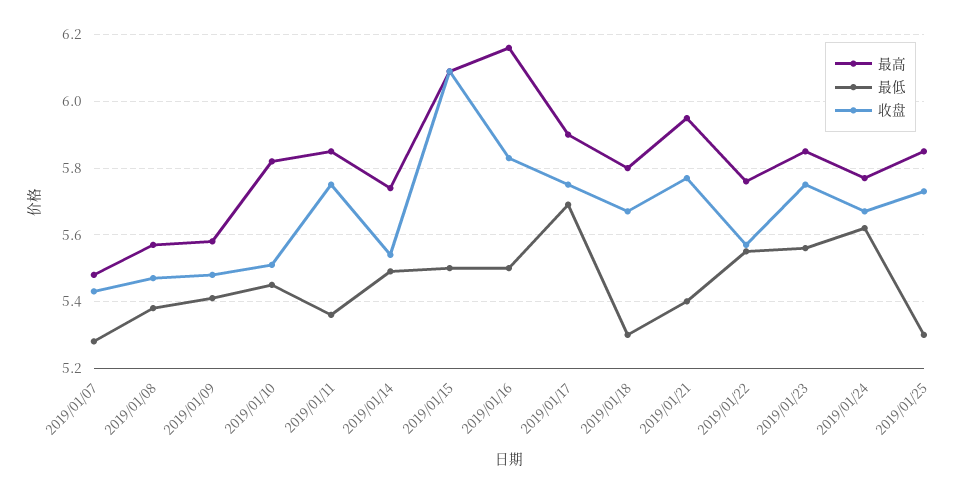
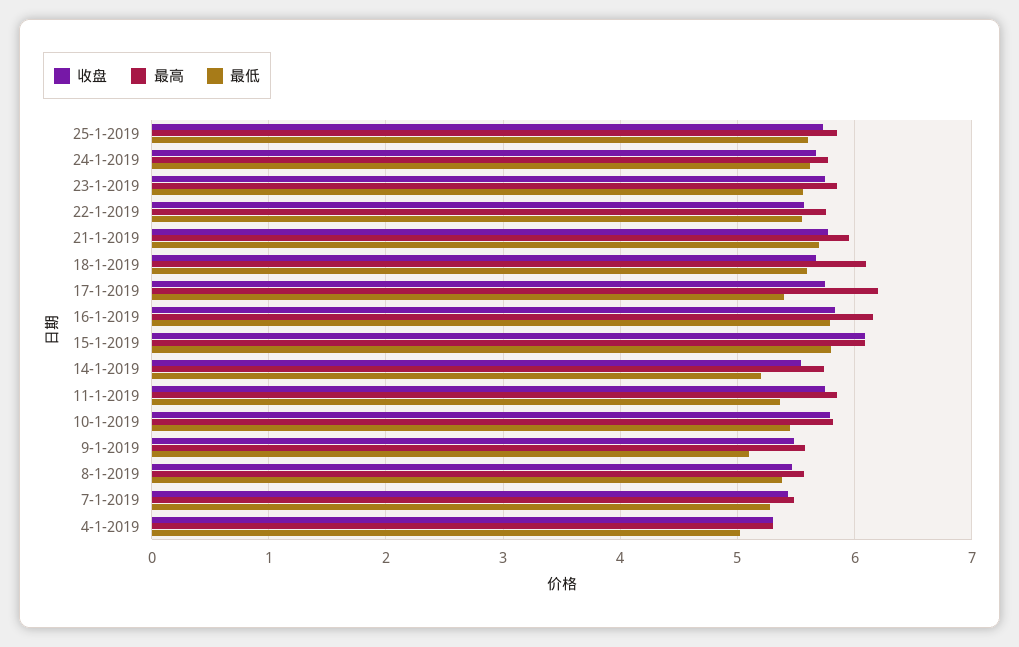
  {
    "最高": {
      "2019/01/07": 5.5,
      "2019/01/08": 5.55,
      "2019/01/09": 5.6,
      "2019/01/10": 5.8,
      "2019/01/11": 5.85,
      "2019/01/14": 5.75,
      "2019/01/15": 6.1,
      "2019/01/16": 6.15,
-     "2019/01/17": 5.9,
+     "2019/01/17": 6.2,
-     "2019/01/18": 5.8,
+     "2019/01/18": 6.1,
      "2019/01/21": 5.95,
      "2019/01/22": 5.75,
      "2019/01/23": 5.85,
      "2019/01/24": 5.75,
-     "2019/01/25": 5.85
+     "2019/01/25": 5.85,
+     "4-1-2019": 5.3
    },
    "最低": {
      "2019/01/07": 5.3,
      "2019/01/08": 5.4,
-     "2019/01/09": 5.4,
+     "2019/01/09": 5.1,
      "2019/01/10": 5.45,
      "2019/01/11": 5.35,
-     "2019/01/14": 5.5,
+     "2019/01/14": 5.2,
-     "2019/01/15": 5.5,
+     "2019/01/15": 5.8,
-     "2019/01/16": 5.5,
+     "2019/01/16": 5.8,
-     "2019/01/17": 5.7,
+     "2019/01/17": 5.4,
-     "2019/01/18": 5.3,
+     "2019/01/18": 5.6,
-     "2019/01/21": 5.4,
+     "2019/01/21": 5.7,
      "2019/01/22": 5.55,
      "2019/01/23": 5.55,
      "2019/01/24": 5.6,
-     "2019/01/25": 5.3
+     "2019/01/25": 5.6,
+     "4-1-2019": 5
    },
    "收盘": {
      "2019/01/07": 5.45,
      "2019/01/08": 5.45,
      "2019/01/09": 5.5,
-     "2019/01/10": 5.5,
+     "2019/01/10": 5.8,
      "2019/01/11": 5.75,
      "2019/01/14": 5.55,
      "2019/01/15": 6.1,
      "2019/01/16": 5.85,
      "2019/01/17": 5.75,
      "2019/01/18": 5.65,
      "2019/01/21": 5.75,
      "2019/01/22": 5.55,
      "2019/01/23": 5.75,
      "2019/01/24": 5.65,
-     "2019/01/25": 5.75
+     "2019/01/25": 5.75,
+     "4-1-2019": 5.3
    }
  }

